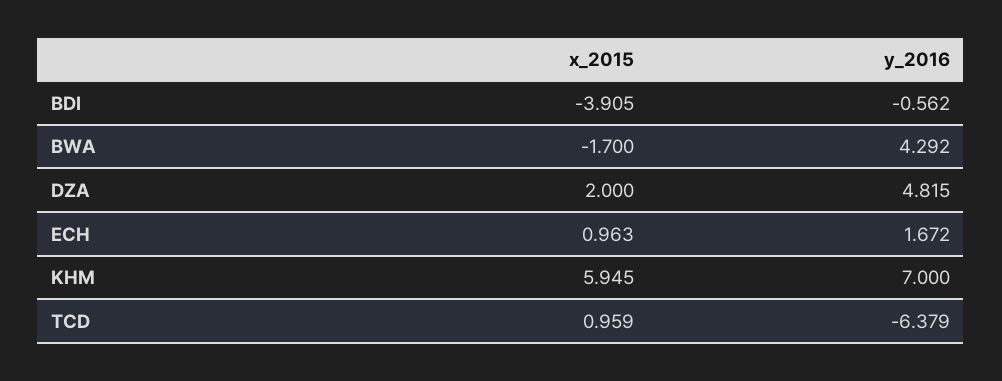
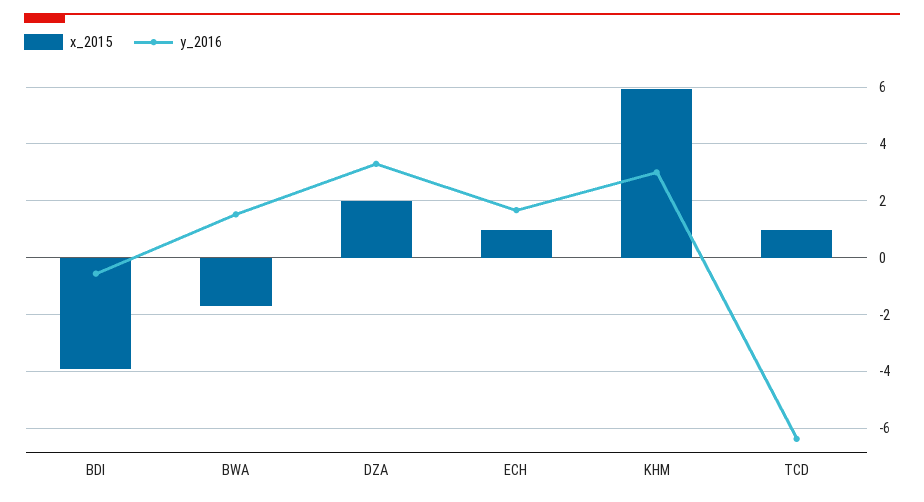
  {
    "x_2015": {
      "BDI": -3.905,
      "BWA": -1.7,
      "DZA": 2,
      "ECH": 0.963,
      "KHM": 5.945,
      "TCD": 0.959
    },
    "y_2016": {
      "BDI": -0.562,
-     "BWA": 4.292,
+     "BWA": 1.5,
-     "DZA": 4.815,
+     "DZA": 3.25,
      "ECH": 1.672,
-     "KHM": 7,
+     "KHM": 3,
      "TCD": -6.379
    }
  }

